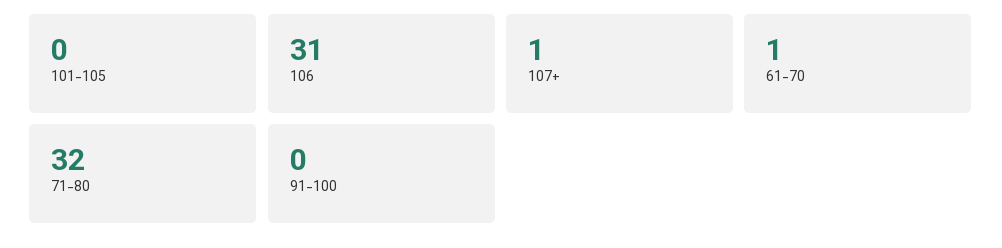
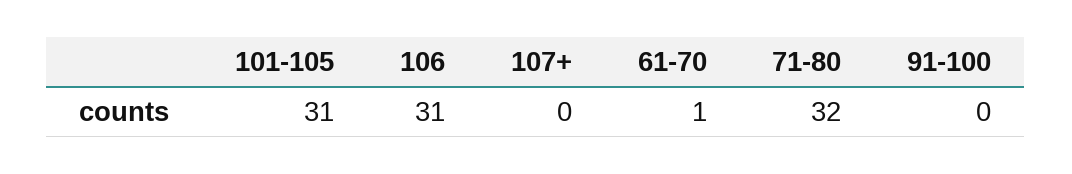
  {
-   "101-105": 0,
+   "101-105": 31,
    "106": 31,
-   "107+": 1,
+   "107+": 0,
    "61-70": 1,
    "71-80": 32,
    "91-100": 0
  }

